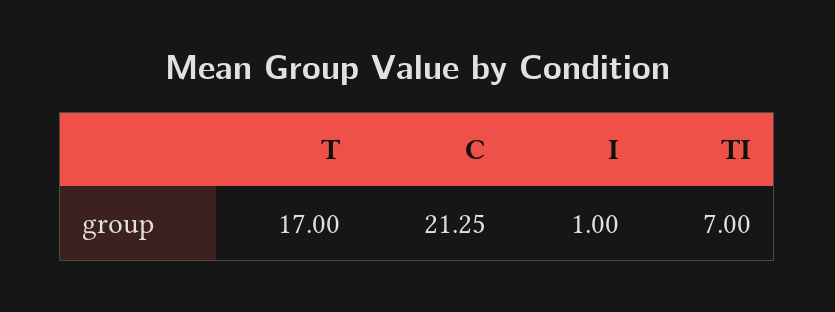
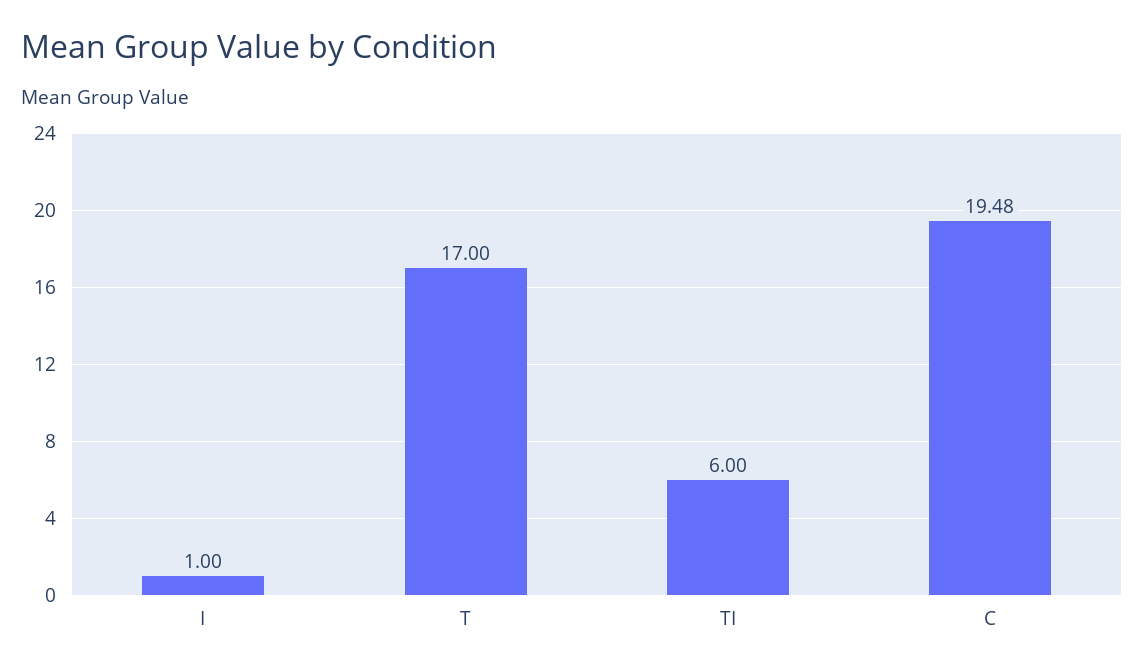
  {
    "T": 17,
-   "C": 21.25,
+   "C": 19.48,
    "I": 1,
-   "TI": 7
+   "TI": 6
  }

